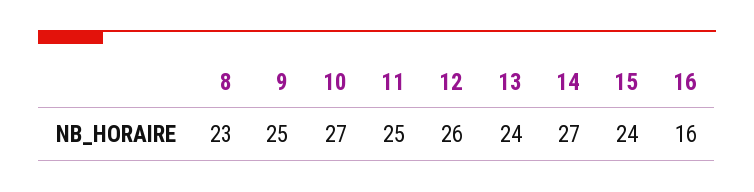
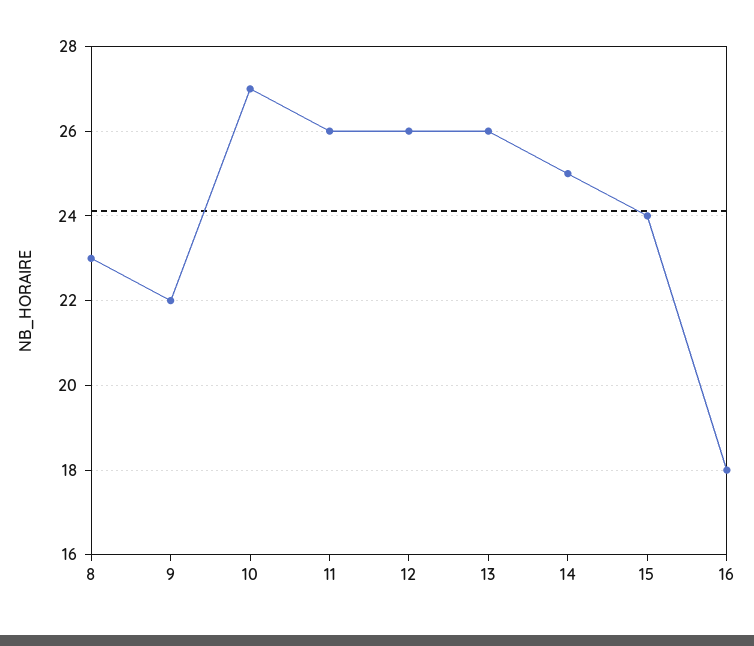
  {
    "8": 23,
-   "9": 25,
+   "9": 22,
    "10": 27,
-   "11": 25,
+   "11": 26,
    "12": 26,
-   "13": 24,
+   "13": 26,
-   "14": 27,
+   "14": 25,
    "15": 24,
-   "16": 16
+   "16": 18
  }

